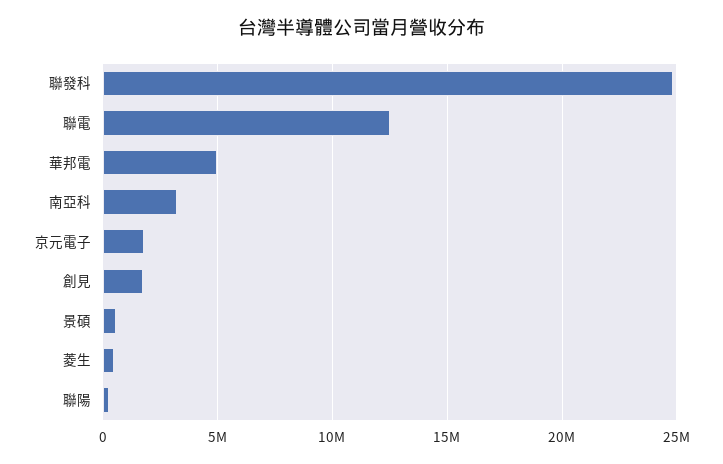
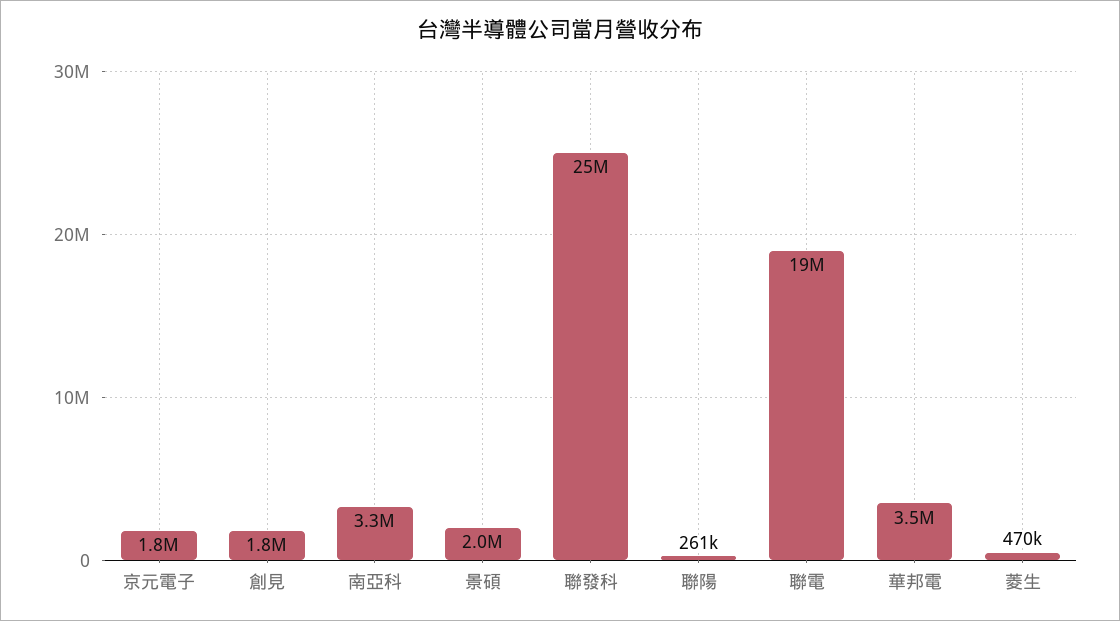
  {
    "聯發科": 25000000,
-   "聯電": 12500000,
+   "聯電": 19000000,
-   "華邦電": 5000000,
+   "華邦電": 3500000,
    "南亞科": 3300000,
    "京元電子": 1800000,
    "創見": 1800000,
-   "景碩": 500000,
+   "景碩": 2000000,
    "菱生": 470000,
    "聯陽": 261000
  }

